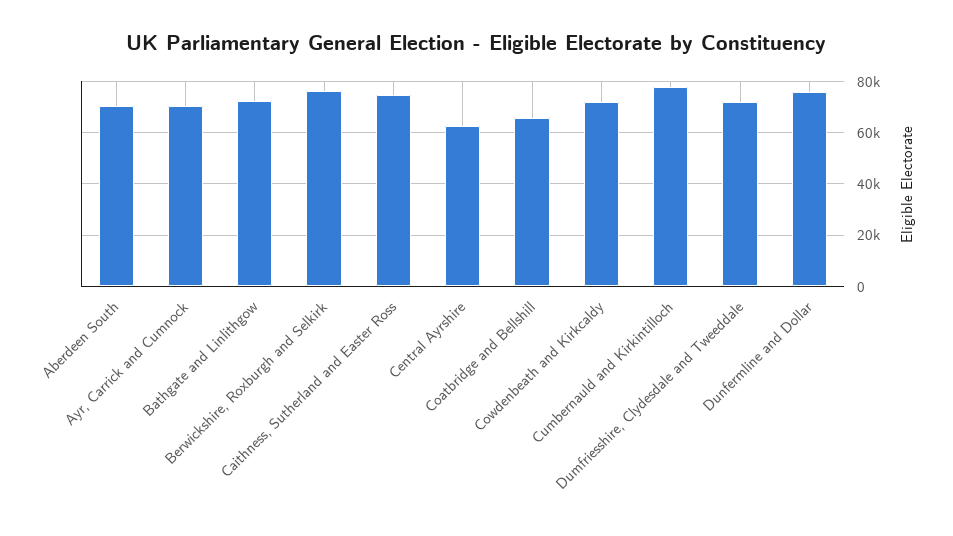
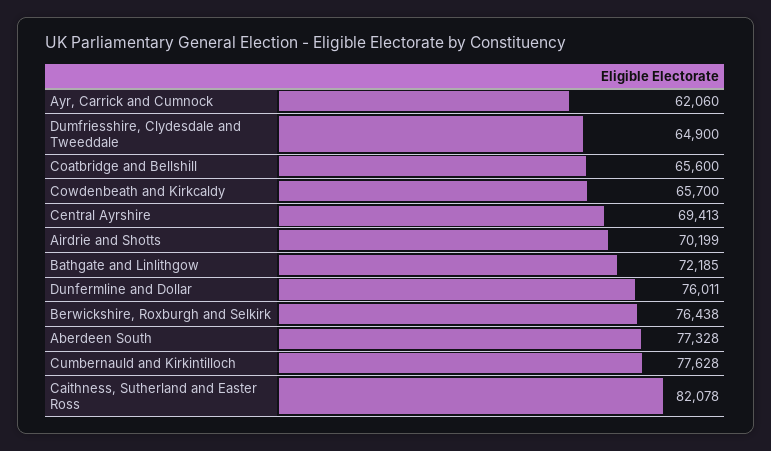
  {
-   "Aberdeen South": 70000,
+   "Aberdeen South": 77328,
-   "Ayr, Carrick and Cumnock": 70000,
+   "Ayr, Carrick and Cumnock": 62060,
    "Bathgate and Linlithgow": 72185,
    "Berwickshire, Roxburgh and Selkirk": 76438,
-   "Caithness, Sutherland and Easter Ross": 75000,
+   "Caithness, Sutherland and Easter Ross": 82078,
-   "Central Ayrshire": 62500,
+   "Central Ayrshire": 69413,
    "Coatbridge and Bellshill": 65600,
-   "Cowdenbeath and Kirkcaldy": 72500,
+   "Cowdenbeath and Kirkcaldy": 65700,
    "Cumbernauld and Kirkintilloch": 77628,
-   "Dumfriesshire, Clydesdale and Tweeddale": 72500,
+   "Dumfriesshire, Clydesdale and Tweeddale": 64900,
-   "Dunfermline and Dollar": 76011
+   "Dunfermline and Dollar": 76011,
+   "Airdrie and Shotts": 70199
  }

